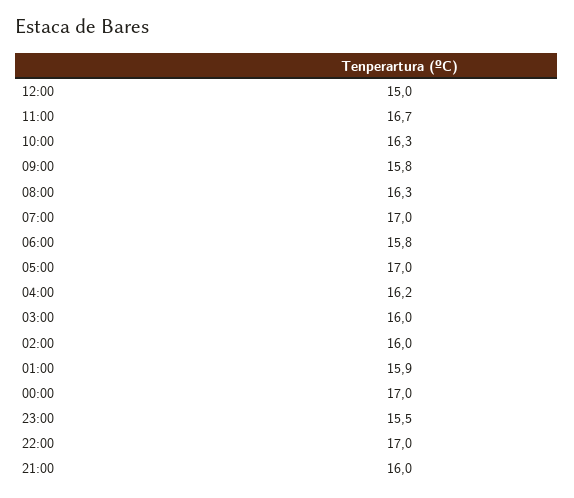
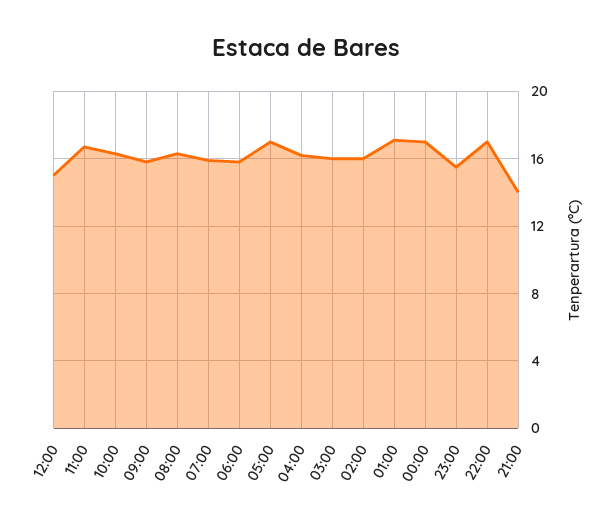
  {
    "12:00": 15,
    "11:00": 16.7,
    "10:00": 16.3,
    "09:00": 15.8,
    "08:00": 16.3,
-   "07:00": 17,
+   "07:00": 16,
    "06:00": 15.8,
    "05:00": 17,
    "04:00": 16.2,
    "03:00": 16,
    "02:00": 16,
-   "01:00": 15.9,
+   "01:00": 17,
    "00:00": 17,
    "23:00": 15.5,
    "22:00": 17,
-   "21:00": 16
+   "21:00": 14
  }

